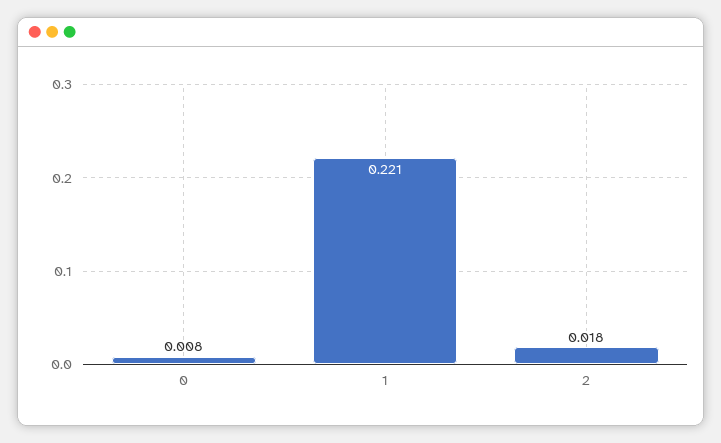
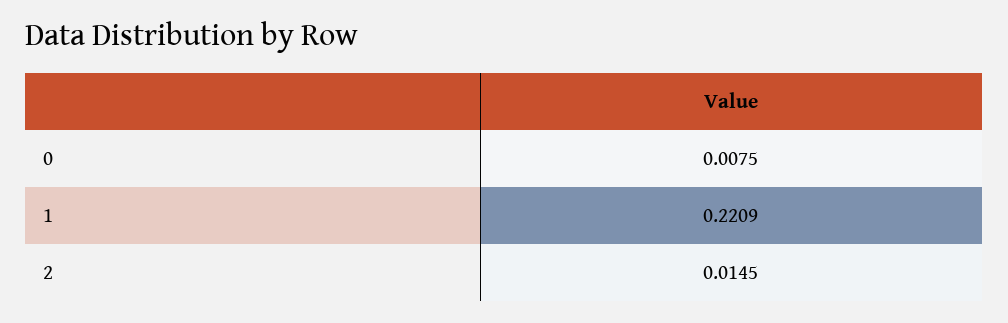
  {
    "0": 0.0075,
    "1": 0.2209,
-   "2": 0.018
+   "2": 0.0145
  }

